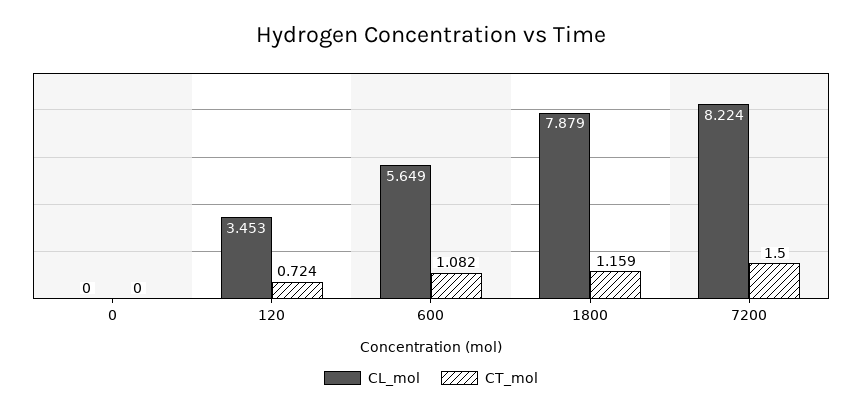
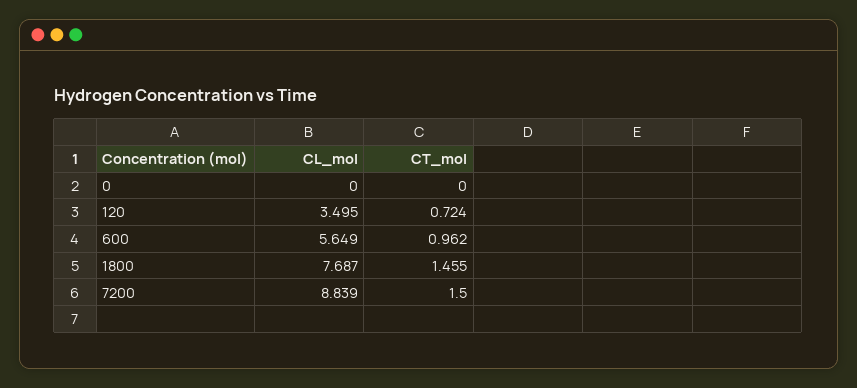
  {
    "CL_mol": {
      "0": 0,
-     "120": 3.453,
+     "120": 3.495,
      "600": 5.649,
-     "1800": 7.879,
+     "1800": 7.687,
-     "7200": 8.224
+     "7200": 8.839
    },
    "CT_mol": {
      "0": 0,
      "120": 0.724,
-     "600": 1.082,
+     "600": 0.962,
-     "1800": 1.159,
+     "1800": 1.455,
      "7200": 1.5
    }
  }

